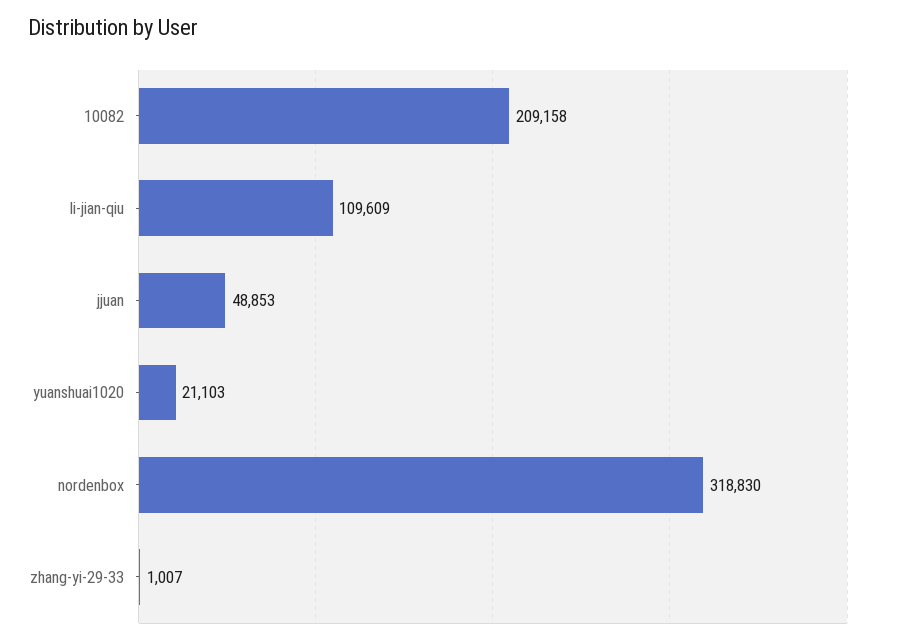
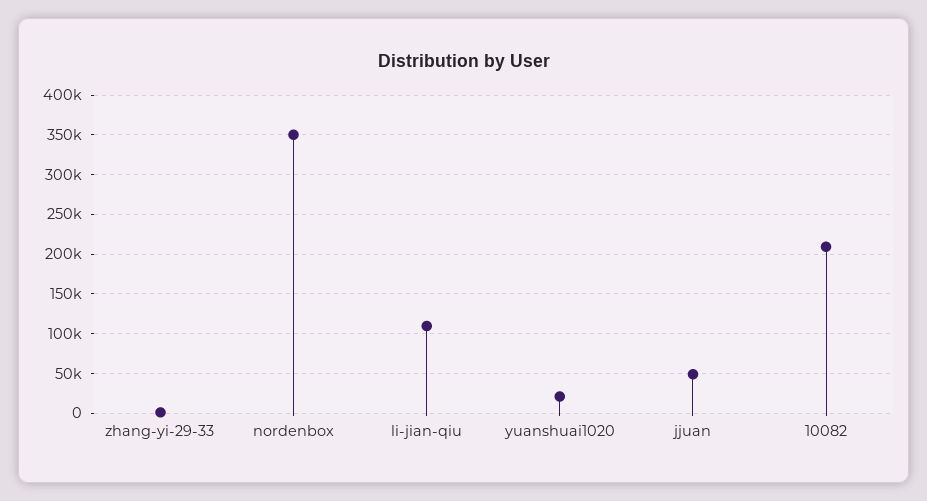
  {
    "10082": 209158,
    "li-jian-qiu": 109609,
    "jjuan": 48853,
    "yuanshuai1020": 21103,
-   "nordenbox": 318830,
+   "nordenbox": 350000,
    "zhang-yi-29-33": 1007
  }

